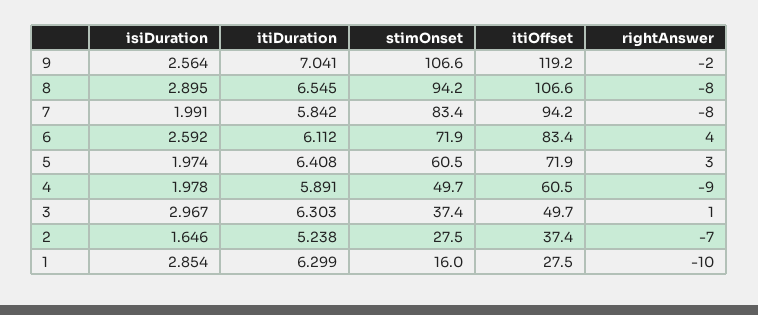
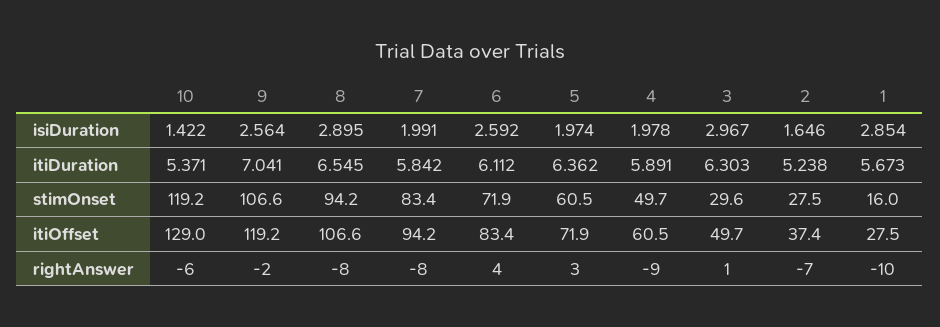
  {
    "isiDuration": {
      "9": 2.564,
      "8": 2.895,
      "7": 1.991,
      "6": 2.592,
      "5": 1.974,
      "4": 1.978,
      "3": 2.967,
      "2": 1.646,
-     "1": 2.854
+     "1": 2.854,
+     "10": 1.422
    },
    "itiDuration": {
      "9": 7.041,
      "8": 6.545,
      "7": 5.842,
      "6": 6.112,
-     "5": 6.408,
+     "5": 6.362,
      "4": 5.891,
      "3": 6.303,
      "2": 5.238,
-     "1": 6.299
+     "1": 5.673,
+     "10": 5.371
    },
    "stimOnset": {
      "9": 106.6,
      "8": 94.2,
      "7": 83.4,
      "6": 71.9,
      "5": 60.5,
      "4": 49.7,
-     "3": 37.4,
+     "3": 29.6,
      "2": 27.5,
-     "1": 16
+     "1": 16,
+     "10": 119.2
    },
    "itiOffset": {
      "9": 119.2,
      "8": 106.6,
      "7": 94.2,
      "6": 83.4,
      "5": 71.9,
      "4": 60.5,
      "3": 49.7,
      "2": 37.4,
-     "1": 27.5
+     "1": 27.5,
+     "10": 129
    },
    "rightAnswer": {
      "9": -2,
      "8": -8,
      "7": -8,
      "6": 4,
      "5": 3,
      "4": -9,
      "3": 1,
      "2": -7,
-     "1": -10
+     "1": -10,
+     "10": -6
    }
  }

